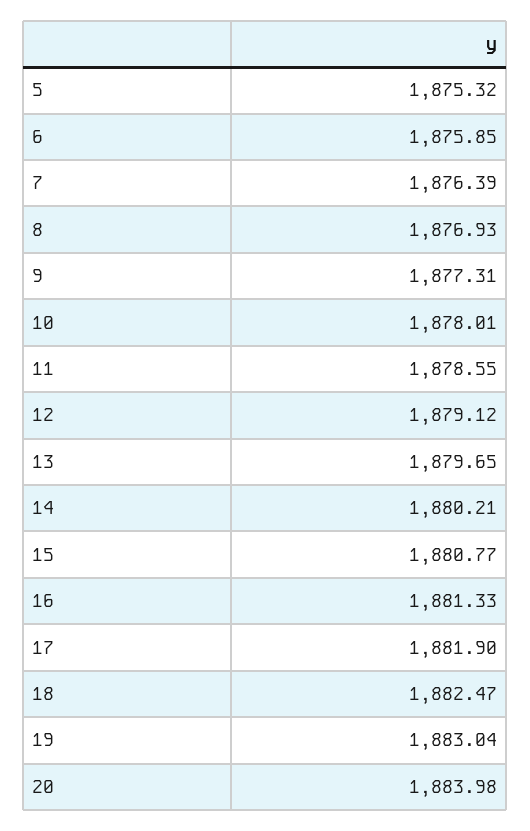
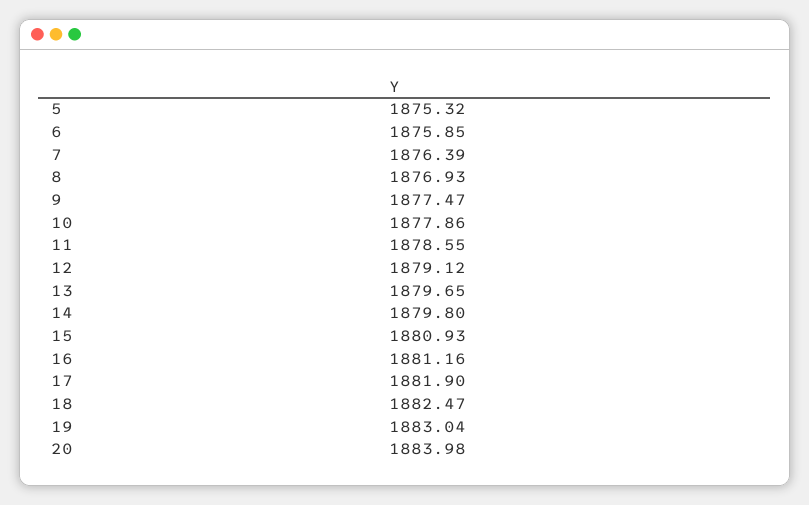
  {
    "5": 1875.32,
    "6": 1875.85,
    "7": 1876.39,
    "8": 1876.93,
-   "9": 1877.31,
+   "9": 1877.47,
-   "10": 1878.01,
+   "10": 1877.86,
    "11": 1878.55,
    "12": 1879.12,
    "13": 1879.65,
-   "14": 1880.21,
+   "14": 1879.8,
-   "15": 1880.77,
+   "15": 1880.93,
-   "16": 1881.33,
+   "16": 1881.16,
    "17": 1881.9,
    "18": 1882.47,
    "19": 1883.04,
    "20": 1883.98
  }

